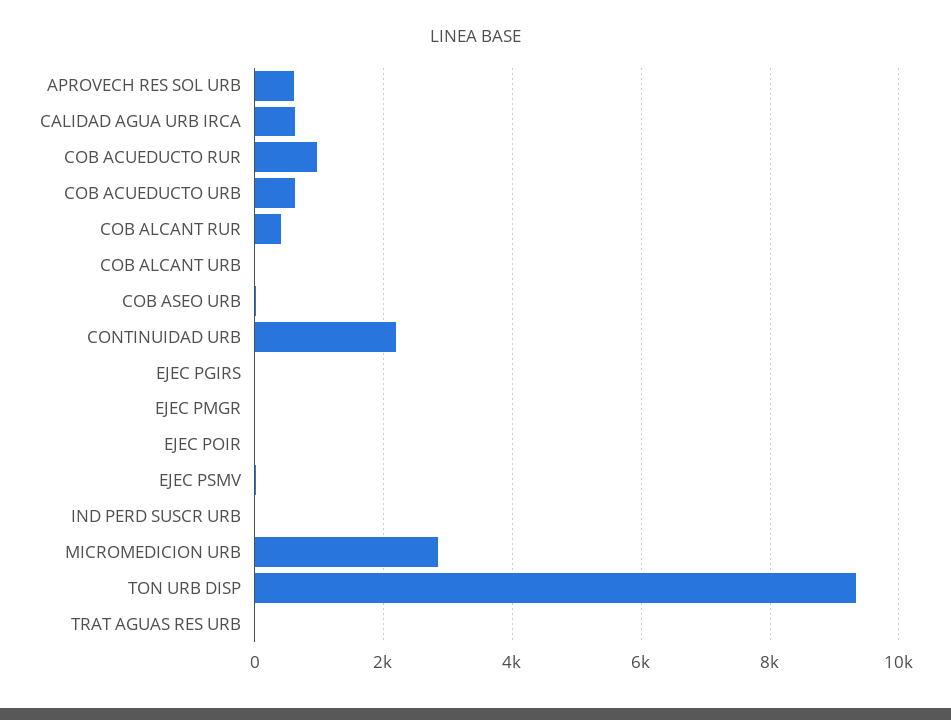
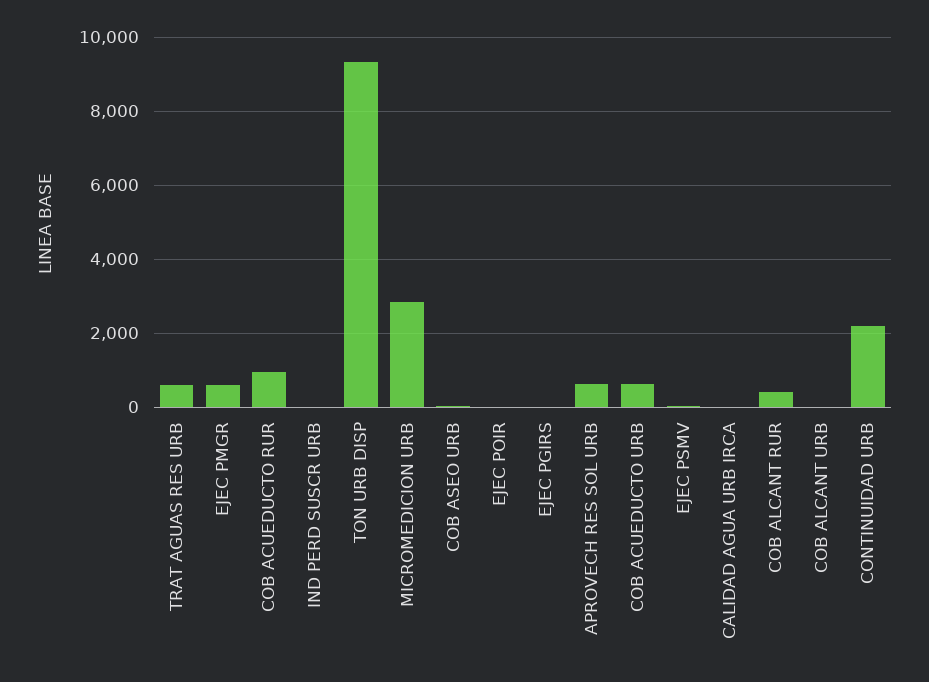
  {
    "APROVECH RES SOL URB": 600,
-   "CALIDAD AGUA URB IRCA": 600,
+   "CALIDAD AGUA URB IRCA": 0,
    "COB ACUEDUCTO RUR": 1000,
    "COB ACUEDUCTO URB": 600,
    "COB ALCANT RUR": 400,
    "COB ALCANT URB": 0,
    "COB ASEO URB": 0,
    "CONTINUIDAD URB": 2200,
    "EJEC PGIRS": 0,
-   "EJEC PMGR": 0,
+   "EJEC PMGR": 600,
    "EJEC POIR": 0,
    "EJEC PSMV": 0,
    "IND PERD SUSCR URB": 0,
    "MICROMEDICION URB": 2800,
    "TON URB DISP": 9400,
-   "TRAT AGUAS RES URB": 0
+   "TRAT AGUAS RES URB": 600
  }

